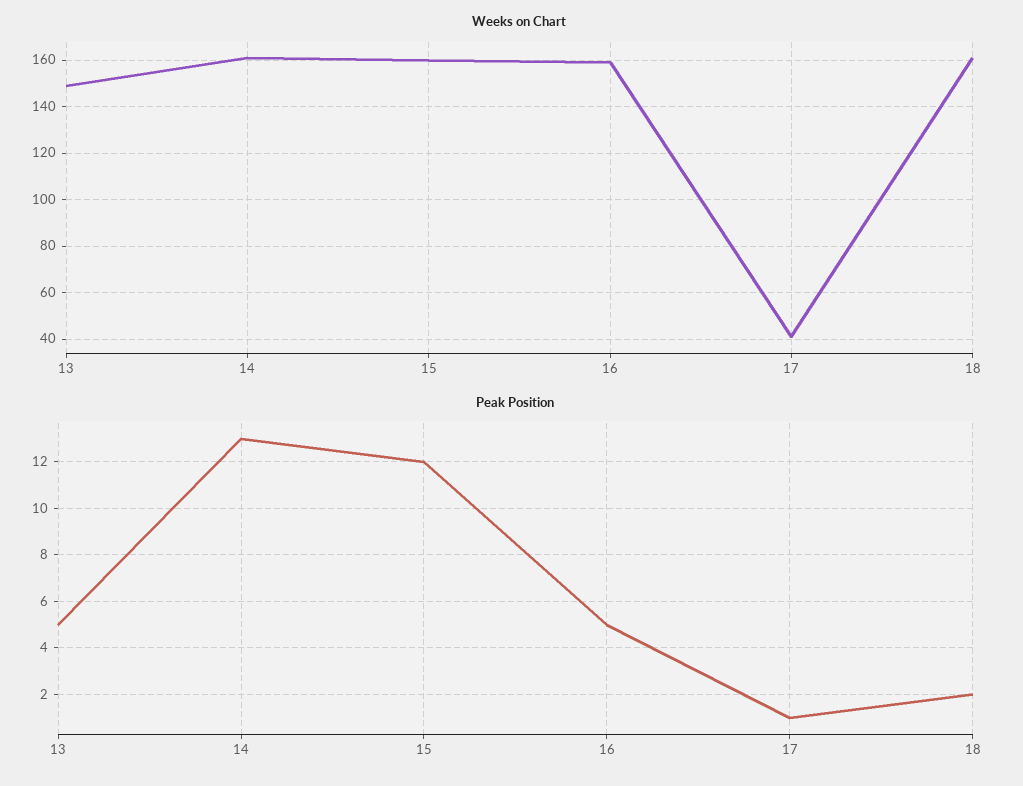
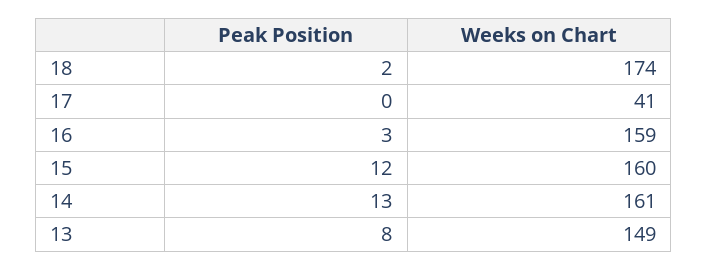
  {
    "Weeks on Chart": {
      "13": 149,
      "14": 161,
      "15": 160,
      "16": 159,
      "17": 41,
-     "18": 160
+     "18": 174
    },
    "Peak Position": {
-     "13": 5,
+     "13": 8,
      "14": 13,
      "15": 12,
-     "16": 5,
+     "16": 3,
-     "17": 1,
+     "17": 0,
      "18": 2
    }
  }

